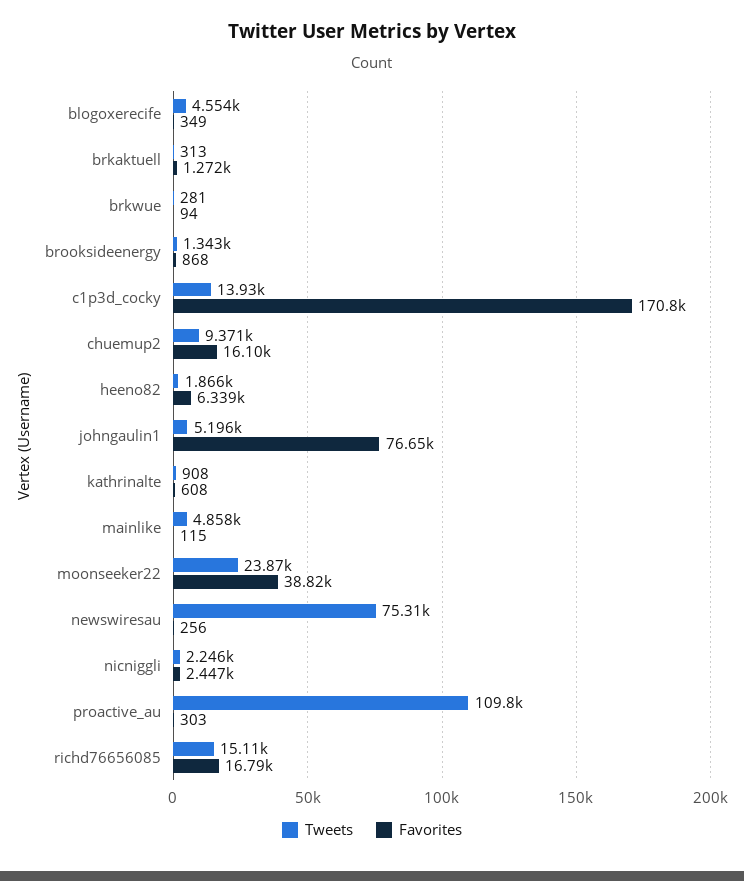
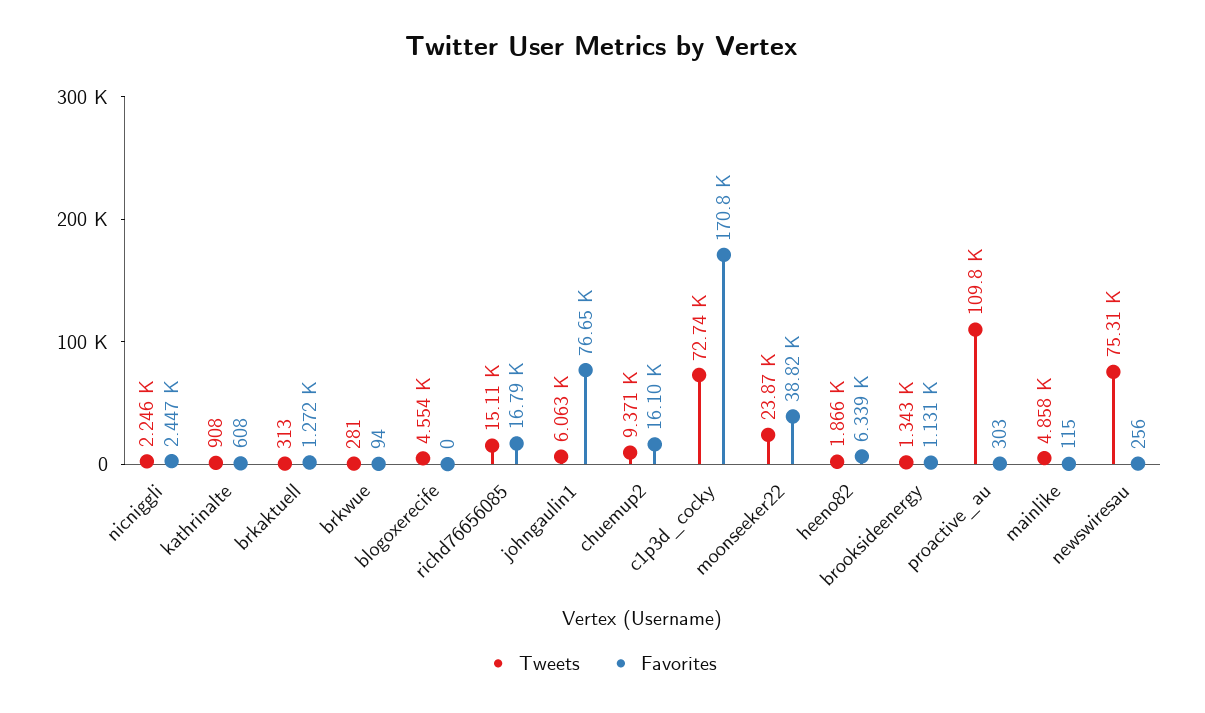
  {
    "Tweets": {
      "blogoxerecife": 4554,
      "brkaktuell": 313,
      "brkwue": 281,
      "brooksideenergy": 1343,
-     "c1p3d_cocky": 13930,
+     "c1p3d_cocky": 72740,
      "chuemup2": 9371,
      "heeno82": 1866,
-     "johngaulin1": 5196,
+     "johngaulin1": 6063,
      "kathrinalte": 908,
      "mainlike": 4858,
      "moonseeker22": 23870,
      "newswiresau": 75310,
      "nicniggli": 2246,
      "proactive_au": 109800,
      "richd76656085": 15110
    },
    "Favorites": {
-     "blogoxerecife": 349,
+     "blogoxerecife": 0,
      "brkaktuell": 1272,
      "brkwue": 94,
-     "brooksideenergy": 868,
+     "brooksideenergy": 1131,
      "c1p3d_cocky": 170800,
      "chuemup2": 16100,
      "heeno82": 6339,
      "johngaulin1": 76650,
      "kathrinalte": 608,
      "mainlike": 115,
      "moonseeker22": 38820,
      "newswiresau": 256,
      "nicniggli": 2447,
      "proactive_au": 303,
      "richd76656085": 16790
    }
  }

